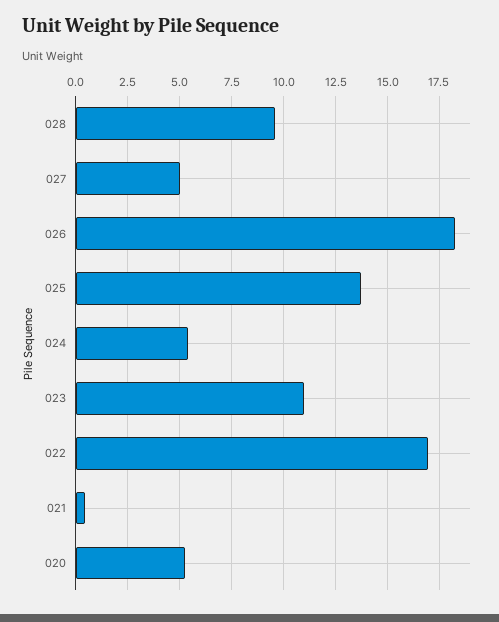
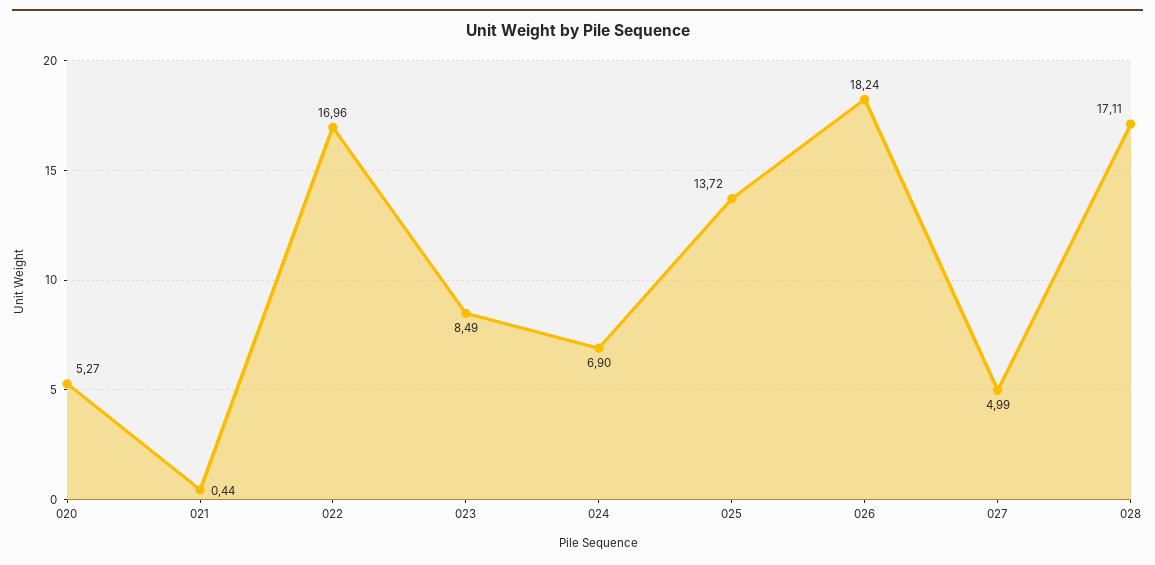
  {
-   "028": 9.5,
+   "028": 17.11,
    "027": 4.99,
    "026": 18.24,
    "025": 13.72,
-   "024": 5.5,
+   "024": 6.9,
-   "023": 11,
+   "023": 8.49,
    "022": 16.96,
    "021": 0.44,
    "020": 5.27
  }

